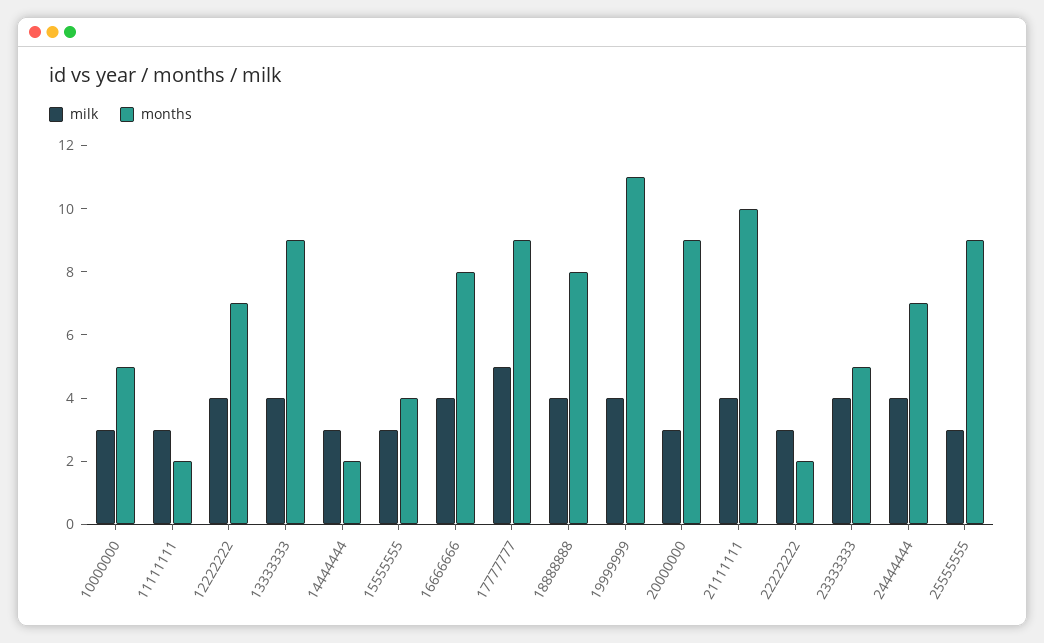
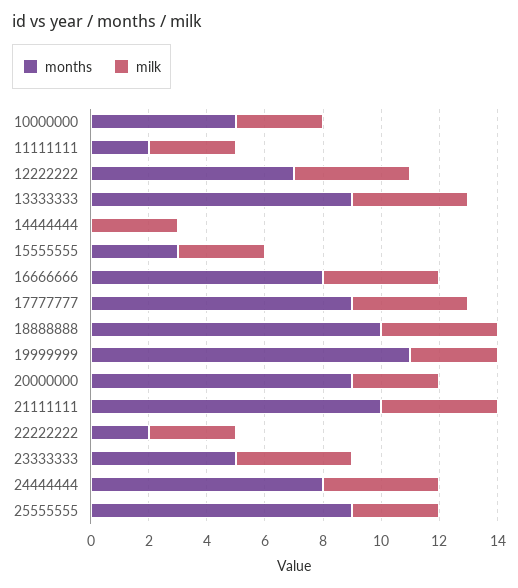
  {
    "milk": {
      "10000000": 3,
      "11111111": 3,
      "12222222": 4,
      "13333333": 4,
      "14444444": 3,
      "15555555": 3,
      "16666666": 4,
-     "17777777": 5,
+     "17777777": 4,
      "18888888": 4,
-     "19999999": 4,
+     "19999999": 3,
      "20000000": 3,
      "21111111": 4,
      "22222222": 3,
      "23333333": 4,
      "24444444": 4,
      "25555555": 3
    },
    "months": {
      "10000000": 5,
      "11111111": 2,
      "12222222": 7,
      "13333333": 9,
-     "14444444": 2,
+     "14444444": 0,
-     "15555555": 4,
+     "15555555": 3,
      "16666666": 8,
      "17777777": 9,
-     "18888888": 8,
+     "18888888": 10,
      "19999999": 11,
      "20000000": 9,
      "21111111": 10,
      "22222222": 2,
      "23333333": 5,
-     "24444444": 7,
+     "24444444": 8,
      "25555555": 9
    }
  }

